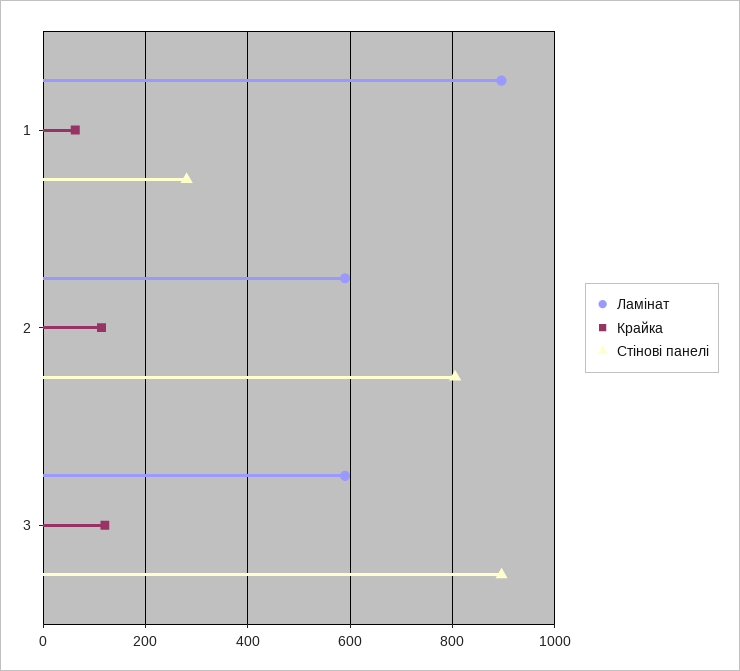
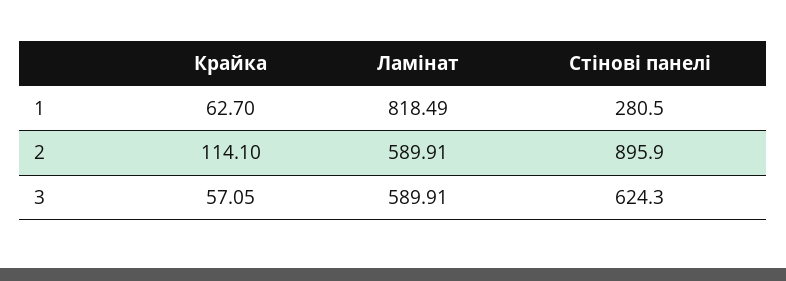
  {
    "Ламінат": {
-     "1": 900,
+     "1": 818.49,
      "2": 589.91,
      "3": 589.91
    },
    "Крайка": {
      "1": 62.7,
      "2": 114.1,
-     "3": 120
+     "3": 57.05
    },
    "Стінові панелі": {
      "1": 280.5,
-     "2": 800,
+     "2": 895.9,
-     "3": 900
+     "3": 624.3
    }
  }

